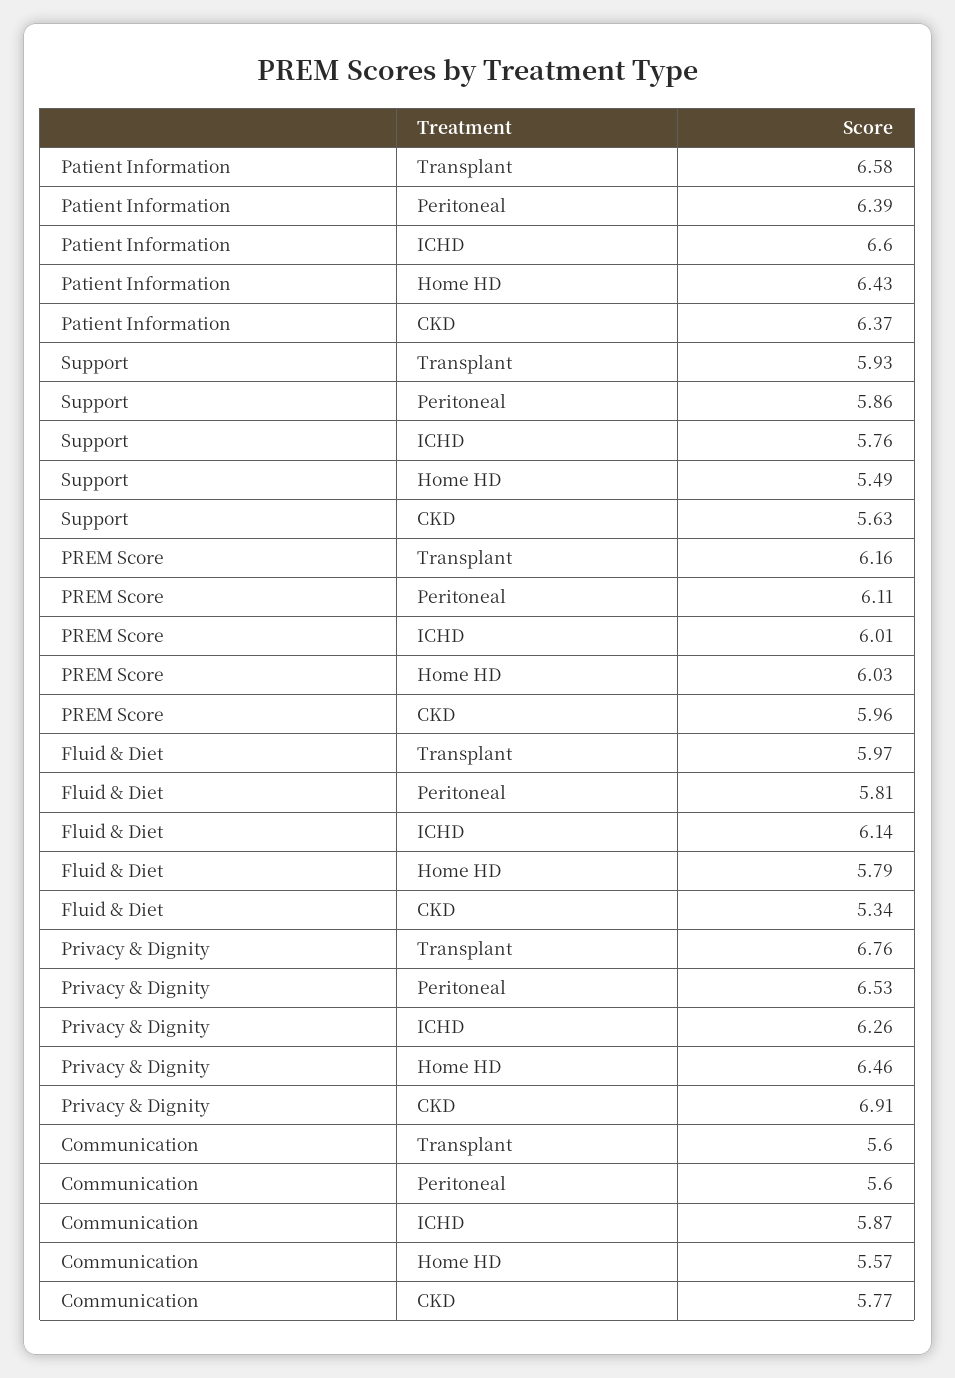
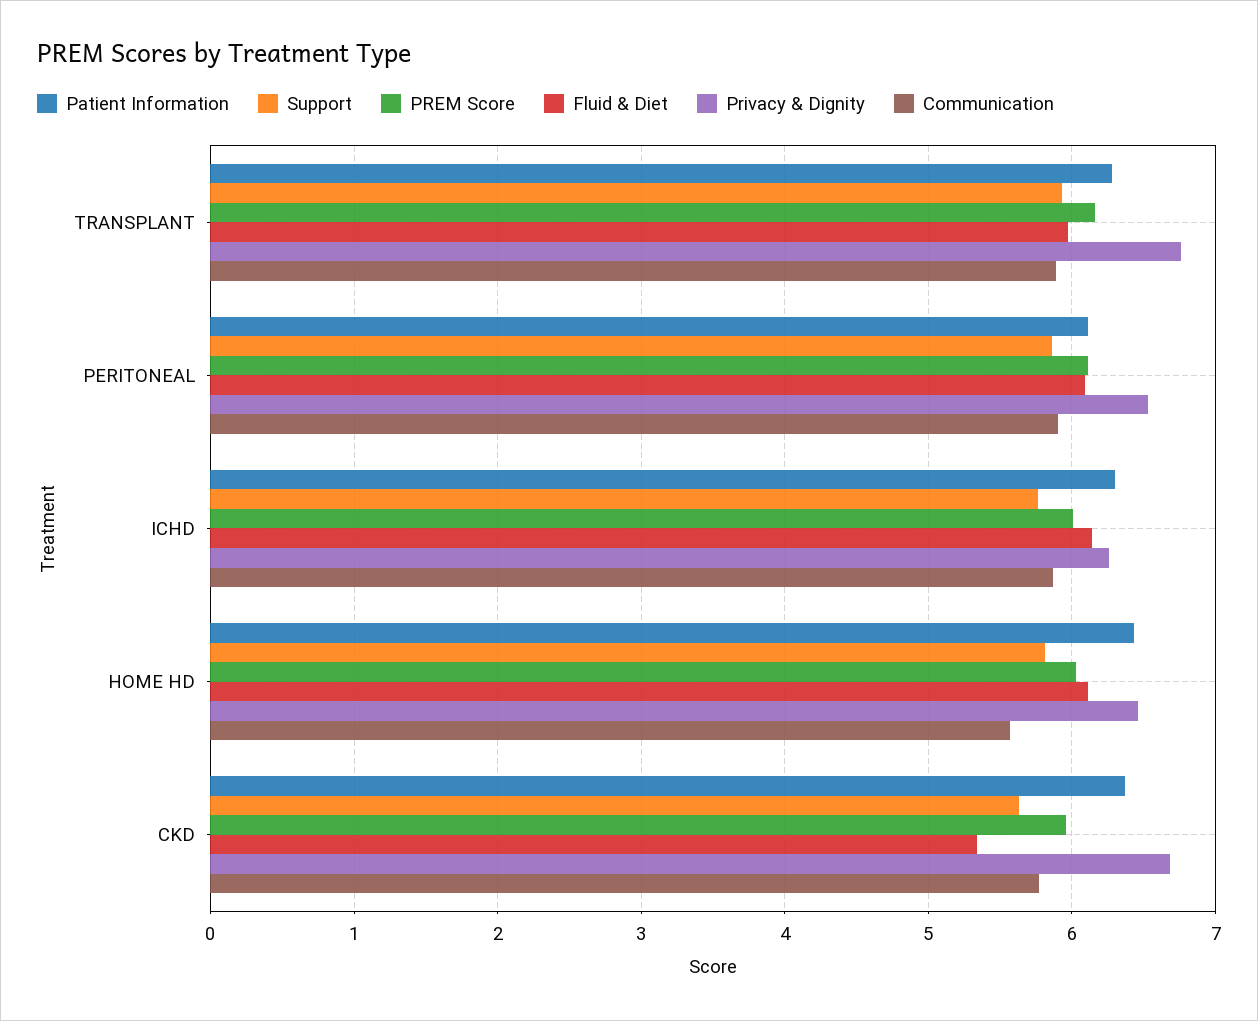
  {
    "Patient Information": {
-     "Transplant": 6.58,
+     "Transplant": 6.3,
-     "Peritoneal": 6.39,
+     "Peritoneal": 6.1,
-     "ICHD": 6.6,
+     "ICHD": 6.3,
      "Home HD": 6.43,
      "CKD": 6.37
    },
    "Support": {
      "Transplant": 5.93,
      "Peritoneal": 5.86,
      "ICHD": 5.76,
-     "Home HD": 5.49,
+     "Home HD": 5.8,
      "CKD": 5.63
    },
    "PREM Score": {
      "Transplant": 6.16,
      "Peritoneal": 6.11,
      "ICHD": 6.01,
      "Home HD": 6.03,
      "CKD": 5.96
    },
    "Fluid & Diet": {
      "Transplant": 5.97,
-     "Peritoneal": 5.81,
+     "Peritoneal": 6.1,
      "ICHD": 6.14,
-     "Home HD": 5.79,
+     "Home HD": 6.1,
      "CKD": 5.34
    },
    "Privacy & Dignity": {
      "Transplant": 6.76,
      "Peritoneal": 6.53,
      "ICHD": 6.26,
      "Home HD": 6.46,
-     "CKD": 6.91
+     "CKD": 6.7
    },
    "Communication": {
-     "Transplant": 5.6,
+     "Transplant": 5.9,
-     "Peritoneal": 5.6,
+     "Peritoneal": 5.9,
      "ICHD": 5.87,
      "Home HD": 5.57,
      "CKD": 5.77
    }
  }

